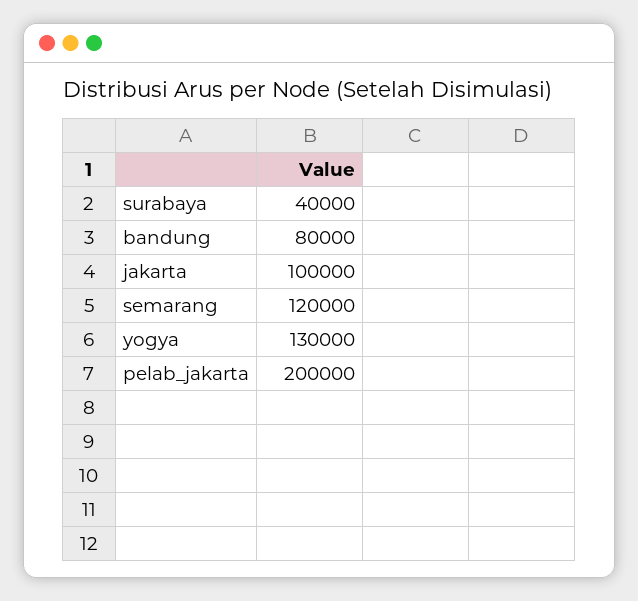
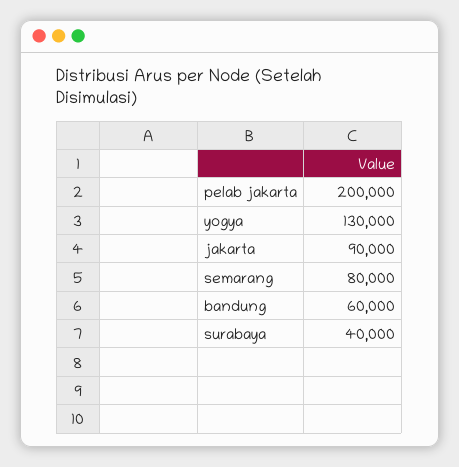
  {
    "surabaya": 40000,
-   "bandung": 80000,
+   "bandung": 60000,
-   "jakarta": 100000,
+   "jakarta": 90000,
-   "semarang": 120000,
+   "semarang": 80000,
    "yogya": 130000,
    "pelab_jakarta": 200000
  }

